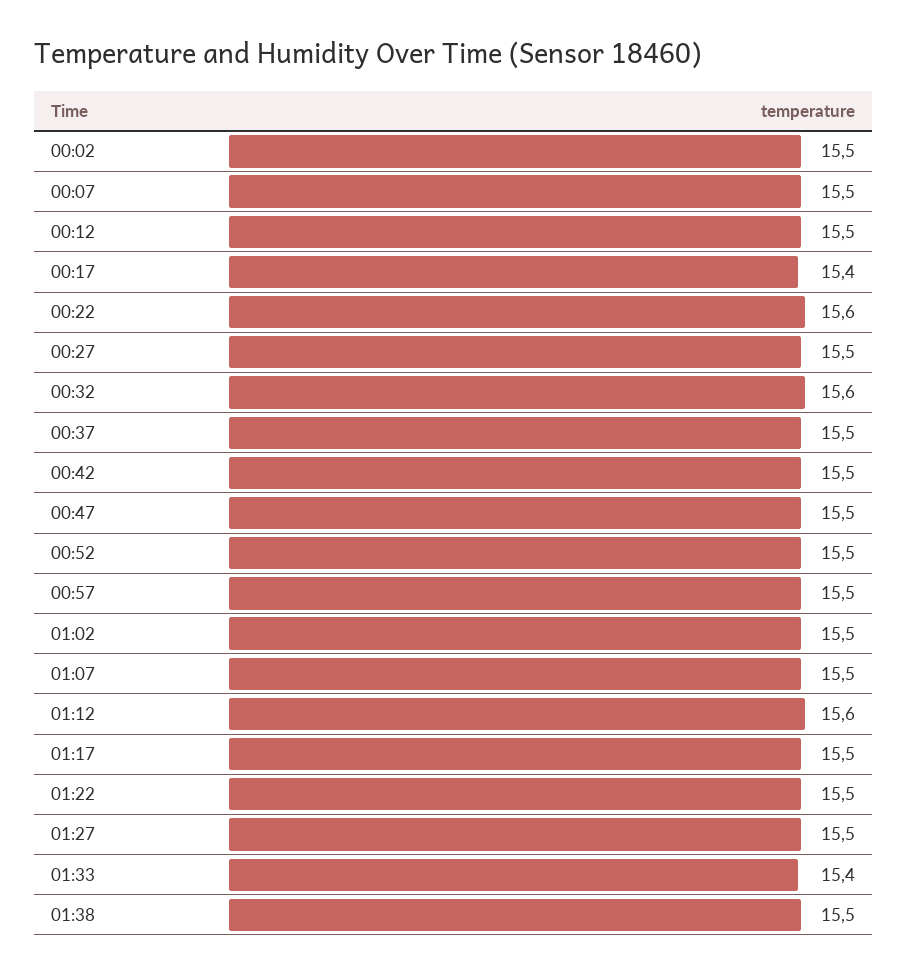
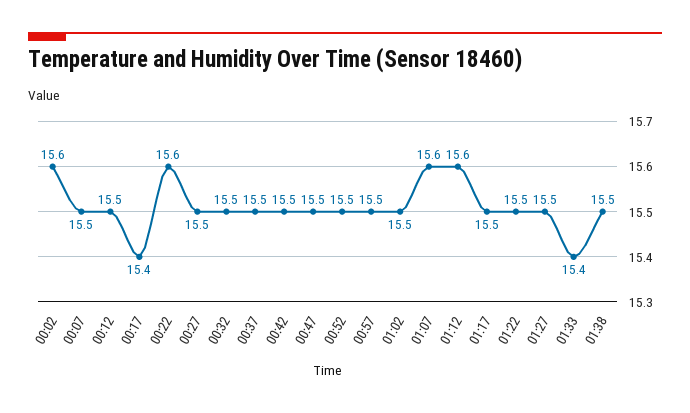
  {
-   "00:02": 15.5,
+   "00:02": 15.6,
    "00:07": 15.5,
    "00:12": 15.5,
    "00:17": 15.4,
    "00:22": 15.6,
    "00:27": 15.5,
-   "00:32": 15.6,
+   "00:32": 15.5,
    "00:37": 15.5,
    "00:42": 15.5,
    "00:47": 15.5,
    "00:52": 15.5,
    "00:57": 15.5,
    "01:02": 15.5,
-   "01:07": 15.5,
+   "01:07": 15.6,
    "01:12": 15.6,
    "01:17": 15.5,
    "01:22": 15.5,
    "01:27": 15.5,
    "01:33": 15.4,
    "01:38": 15.5
  }

